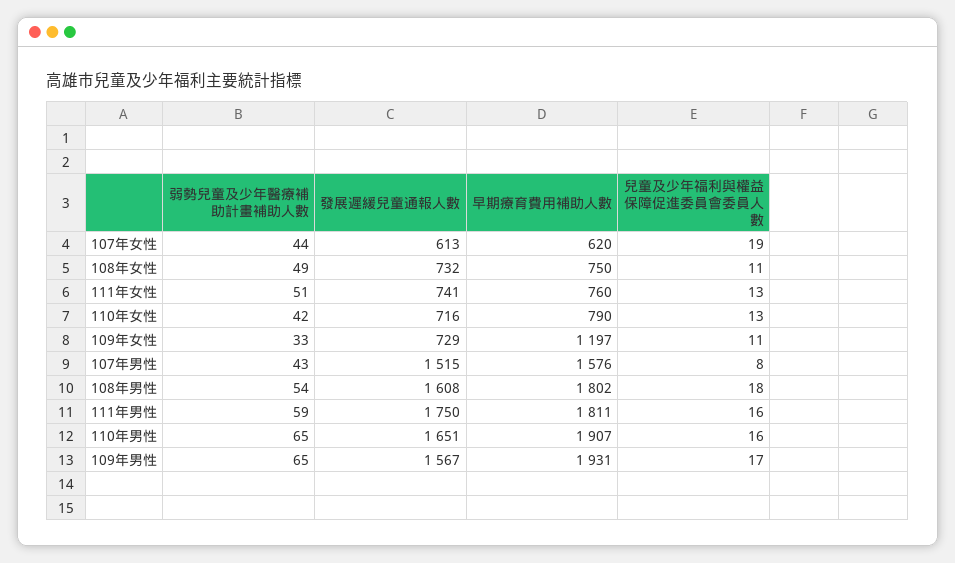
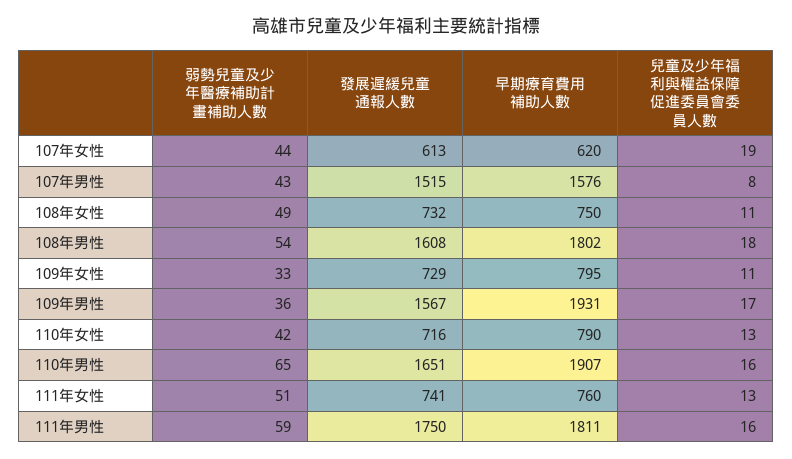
  {
    "弱勢兒童及少年醫療補助計畫補助人數": {
      "107年女性": 44,
      "108年女性": 49,
      "111年女性": 51,
      "110年女性": 42,
      "109年女性": 33,
      "107年男性": 43,
      "108年男性": 54,
      "111年男性": 59,
      "110年男性": 65,
-     "109年男性": 65
+     "109年男性": 36
    },
    "發展遲緩兒童通報人數": {
      "107年女性": 613,
      "108年女性": 732,
      "111年女性": 741,
      "110年女性": 716,
      "109年女性": 729,
      "107年男性": 1515,
      "108年男性": 1608,
      "111年男性": 1750,
      "110年男性": 1651,
      "109年男性": 1567
    },
    "早期療育費用補助人數": {
      "107年女性": 620,
      "108年女性": 750,
      "111年女性": 760,
      "110年女性": 790,
-     "109年女性": 1197,
+     "109年女性": 795,
      "107年男性": 1576,
      "108年男性": 1802,
      "111年男性": 1811,
      "110年男性": 1907,
      "109年男性": 1931
    },
    "兒童及少年福利與權益保障促進委員會委員人數": {
      "107年女性": 19,
      "108年女性": 11,
      "111年女性": 13,
      "110年女性": 13,
      "109年女性": 11,
      "107年男性": 8,
      "108年男性": 18,
      "111年男性": 16,
      "110年男性": 16,
      "109年男性": 17
    }
  }

